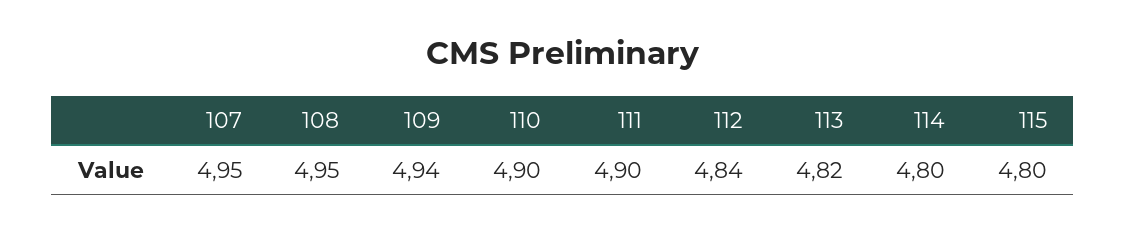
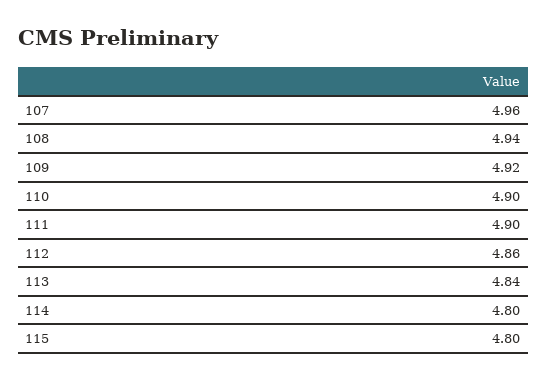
  {
-   "107": 4.95,
+   "107": 4.96,
-   "108": 4.95,
+   "108": 4.94,
-   "109": 4.94,
+   "109": 4.92,
    "110": 4.9,
    "111": 4.9,
-   "112": 4.84,
+   "112": 4.86,
-   "113": 4.82,
+   "113": 4.84,
    "114": 4.8,
    "115": 4.8
  }

